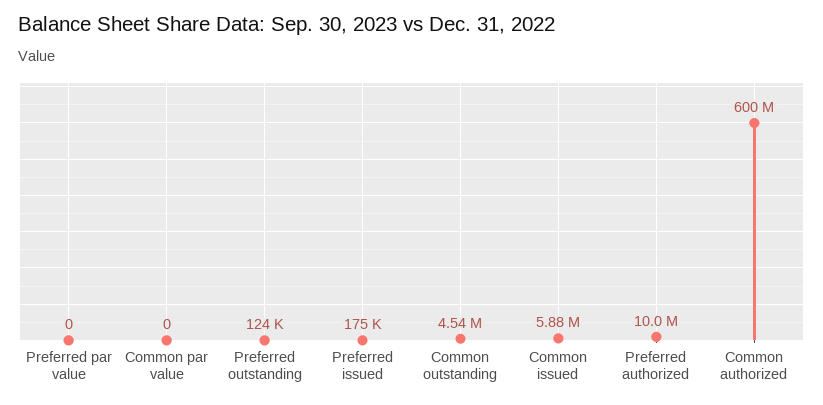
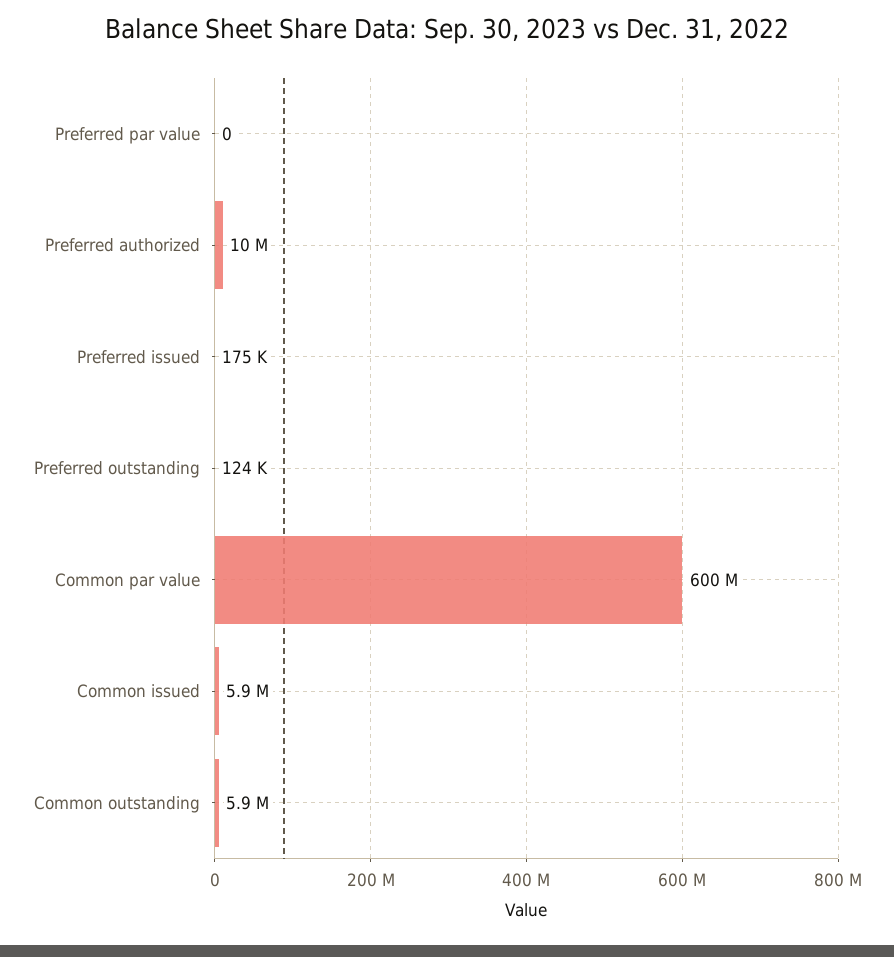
  {
    "Preferred par value": 0,
-   "Common par value": 0,
+   "Common par value": 600000000,
    "Preferred outstanding": 124000,
    "Preferred issued": 175000,
-   "Common outstanding": 4540000,
+   "Common outstanding": 5900000,
    "Common issued": 5880000,
-   "Preferred authorized": 10000000,
+   "Preferred authorized": 10000000
-   "Common authorized": 600000000
  }

